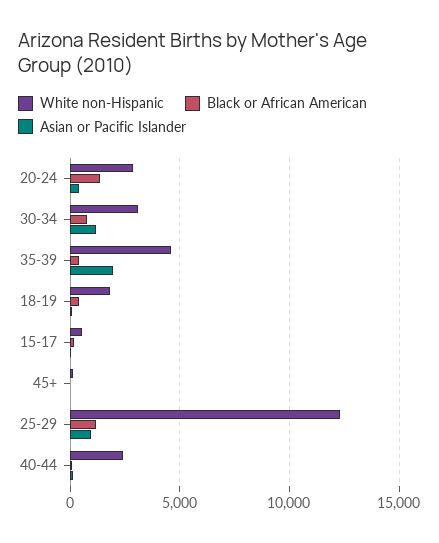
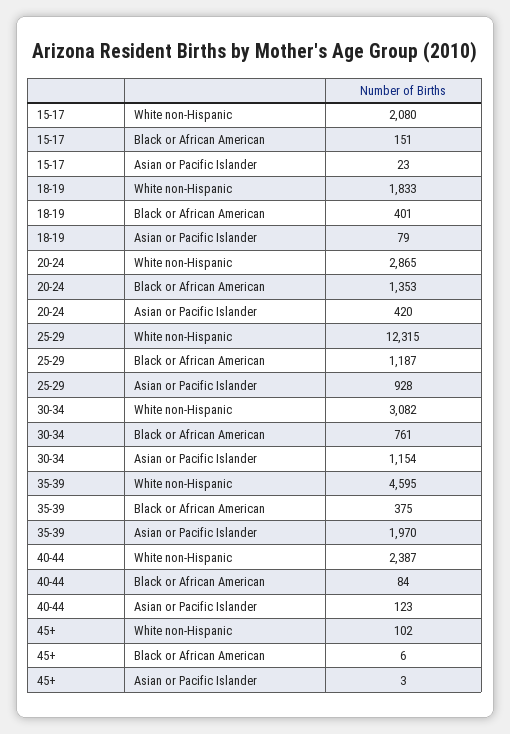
  {
    "White non-Hispanic": {
      "20-24": 2865,
      "30-34": 3082,
      "35-39": 4595,
      "18-19": 1833,
-     "15-17": 500,
+     "15-17": 2080,
      "45+": 102,
      "25-29": 12315,
      "40-44": 2387
    },
    "Black or African American": {
      "20-24": 1353,
      "30-34": 761,
      "35-39": 375,
      "18-19": 401,
      "15-17": 151,
      "45+": 6,
      "25-29": 1187,
      "40-44": 84
    },
    "Asian or Pacific Islander": {
      "20-24": 420,
      "30-34": 1154,
      "35-39": 1970,
      "18-19": 79,
      "15-17": 23,
      "45+": 3,
      "25-29": 928,
      "40-44": 123
    }
  }

